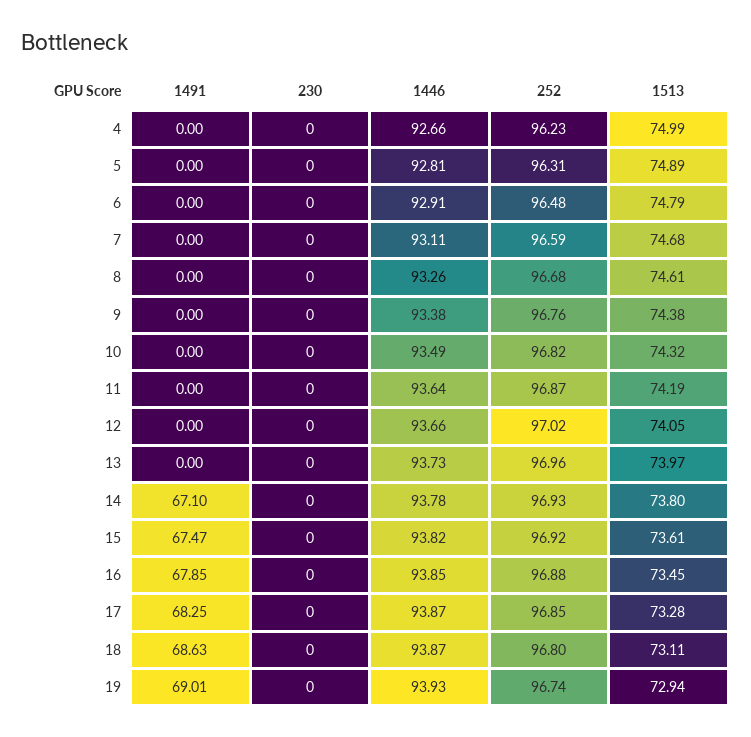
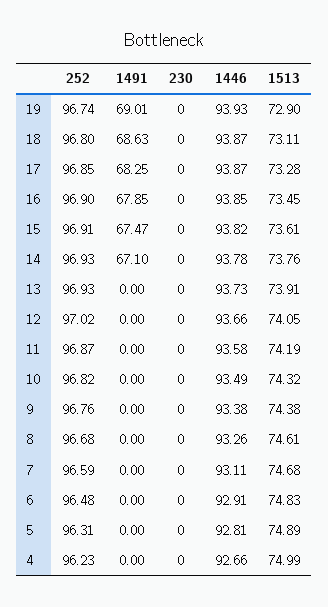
  {
    "1491": {
      "4": 0,
      "5": 0,
      "6": 0,
      "7": 0,
      "8": 0,
      "9": 0,
      "10": 0,
      "11": 0,
      "12": 0,
      "13": 0,
      "14": 67.1,
      "15": 67.47,
      "16": 67.85,
      "17": 68.25,
      "18": 68.63,
      "19": 69.01
    },
    "230": {
      "4": 0,
      "5": 0,
      "6": 0,
      "7": 0,
      "8": 0,
      "9": 0,
      "10": 0,
      "11": 0,
      "12": 0,
      "13": 0,
      "14": 0,
      "15": 0,
      "16": 0,
      "17": 0,
      "18": 0,
      "19": 0
    },
    "1446": {
      "4": 92.66,
      "5": 92.81,
      "6": 92.91,
      "7": 93.11,
      "8": 93.26,
      "9": 93.38,
      "10": 93.49,
-     "11": 93.64,
+     "11": 93.58,
      "12": 93.66,
      "13": 93.73,
      "14": 93.78,
      "15": 93.82,
      "16": 93.85,
      "17": 93.87,
      "18": 93.87,
      "19": 93.93
    },
    "252": {
      "4": 96.23,
      "5": 96.31,
      "6": 96.48,
      "7": 96.59,
      "8": 96.68,
      "9": 96.76,
      "10": 96.82,
      "11": 96.87,
      "12": 97.02,
-     "13": 96.96,
+     "13": 96.93,
      "14": 96.93,
-     "15": 96.92,
+     "15": 96.91,
-     "16": 96.88,
+     "16": 96.9,
      "17": 96.85,
      "18": 96.8,
      "19": 96.74
    },
    "1513": {
      "4": 74.99,
      "5": 74.89,
-     "6": 74.79,
+     "6": 74.83,
      "7": 74.68,
      "8": 74.61,
      "9": 74.38,
      "10": 74.32,
      "11": 74.19,
      "12": 74.05,
-     "13": 73.97,
+     "13": 73.91,
-     "14": 73.8,
+     "14": 73.76,
      "15": 73.61,
      "16": 73.45,
      "17": 73.28,
      "18": 73.11,
-     "19": 72.94
+     "19": 72.9
    }
  }

